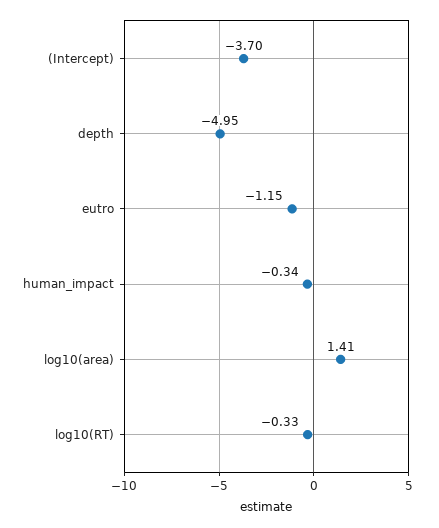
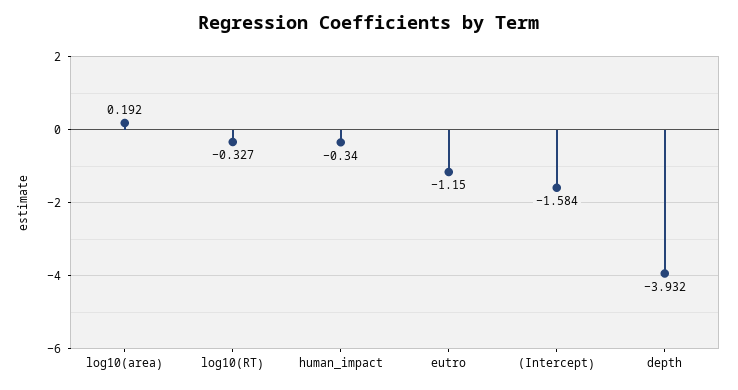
  {
-   "(Intercept)": -3.7,
+   "(Intercept)": -1.584,
-   "depth": -4.95,
+   "depth": -3.932,
    "eutro": -1.15,
    "human_impact": -0.34,
-   "log10(area)": 1.41,
+   "log10(area)": 0.192,
    "log10(RT)": -0.327
  }

